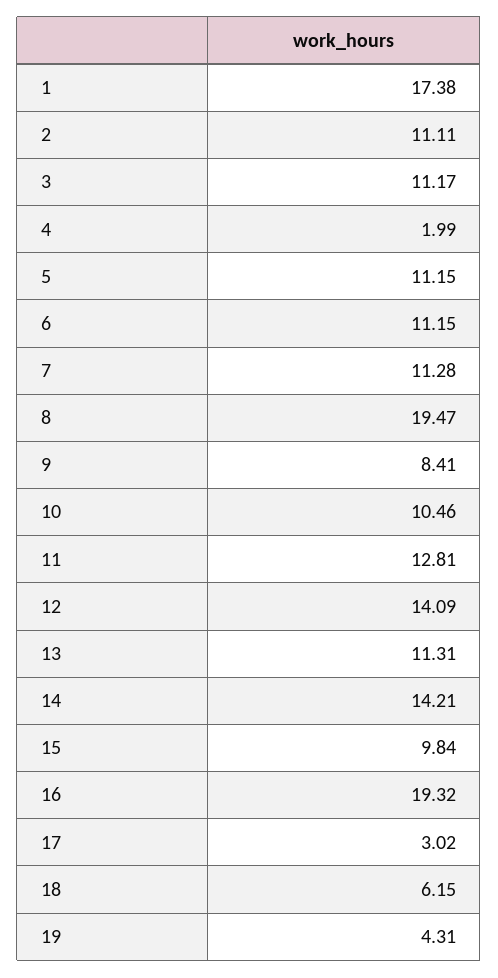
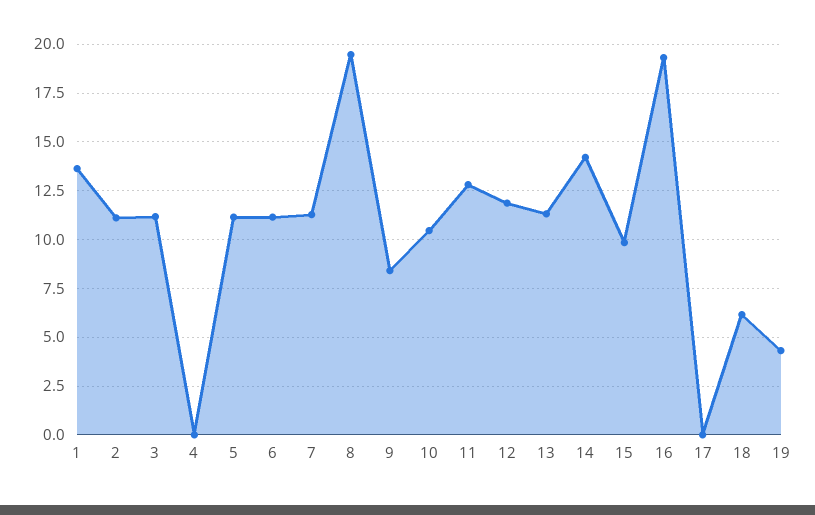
  {
-   "1": 17.38,
+   "1": 13.5,
    "2": 11.11,
    "3": 11.17,
-   "4": 1.99,
+   "4": 0,
    "5": 11.15,
    "6": 11.15,
    "7": 11.28,
    "8": 19.47,
    "9": 8.41,
    "10": 10.46,
    "11": 12.81,
-   "12": 14.09,
+   "12": 12,
    "13": 11.31,
    "14": 14.21,
    "15": 9.84,
    "16": 19.32,
-   "17": 3.02,
+   "17": 0,
    "18": 6.15,
    "19": 4.31
  }

